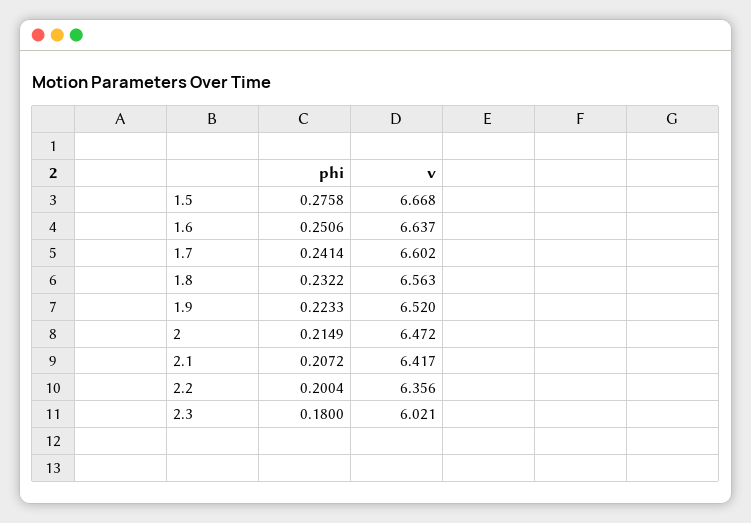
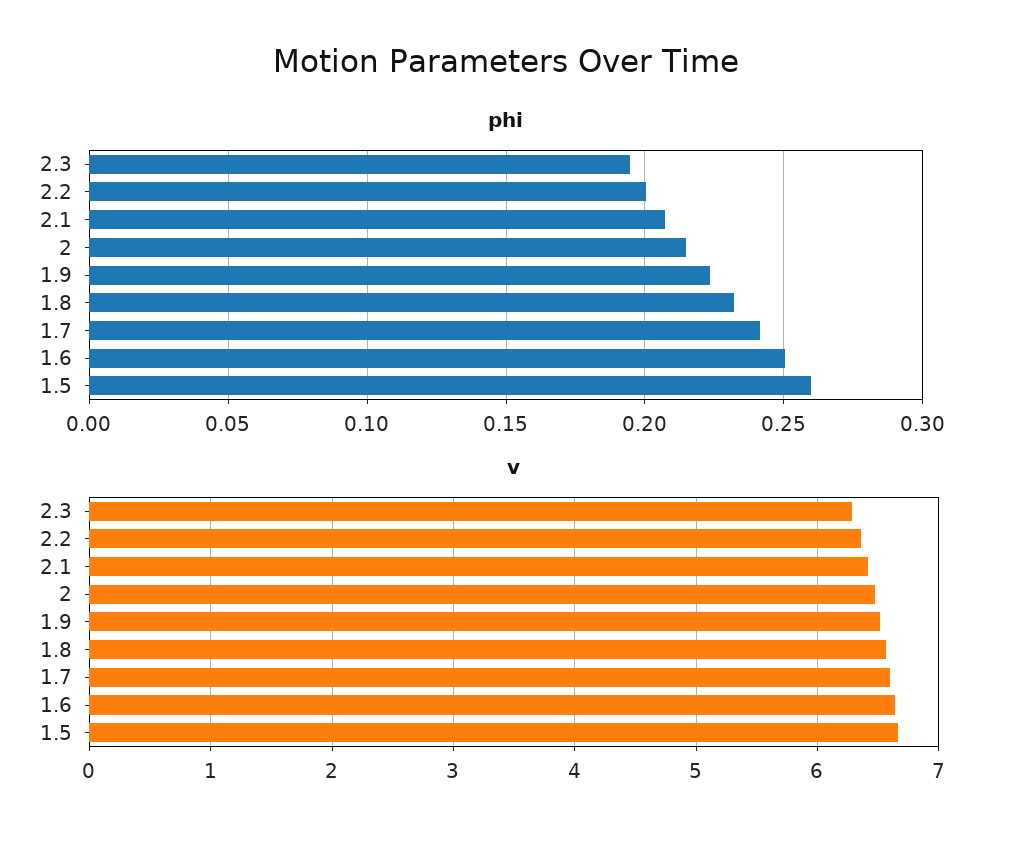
  {
    "phi": {
-     "1.5": 0.2758,
+     "1.5": 0.26,
      "1.6": 0.2506,
      "1.7": 0.2414,
      "1.8": 0.2322,
      "1.9": 0.2233,
      "2": 0.2149,
      "2.1": 0.2072,
      "2.2": 0.2004,
-     "2.3": 0.18
+     "2.3": 0.195
    },
    "v": {
      "1.5": 6.668,
      "1.6": 6.637,
      "1.7": 6.602,
      "1.8": 6.563,
      "1.9": 6.52,
      "2": 6.472,
      "2.1": 6.417,
      "2.2": 6.356,
-     "2.3": 6.021
+     "2.3": 6.3
    }
  }

